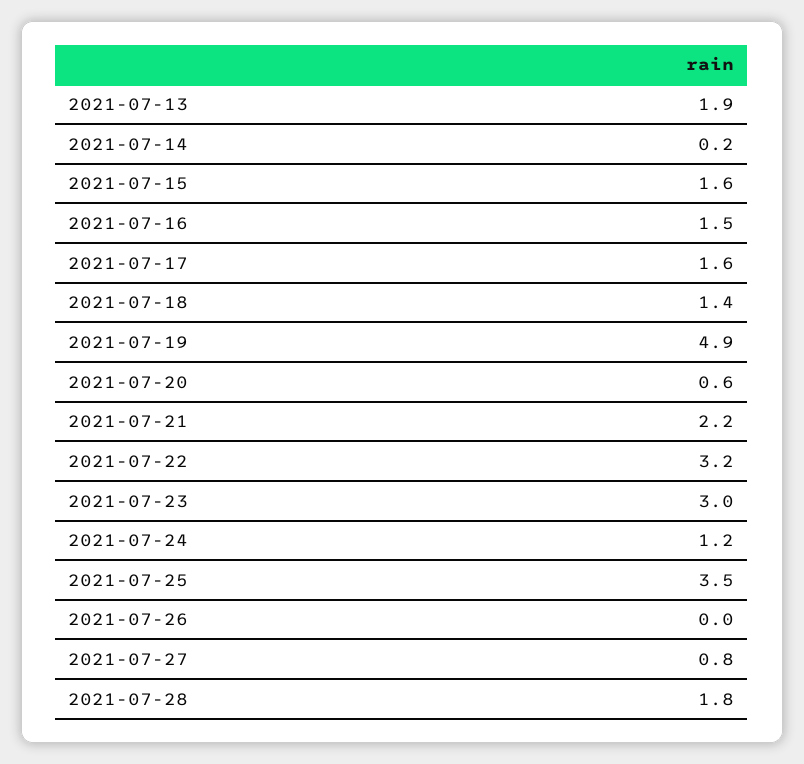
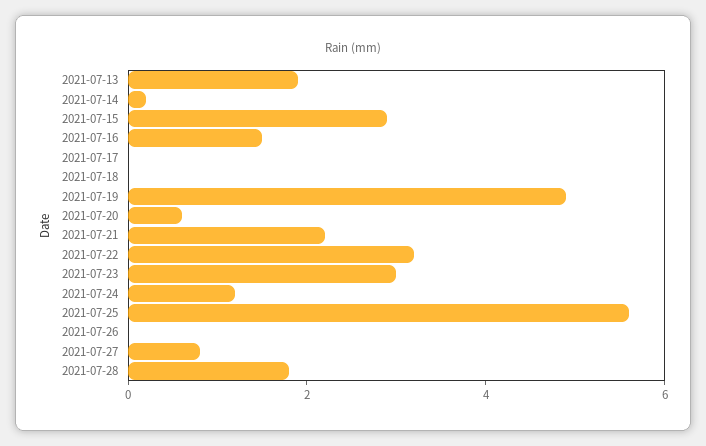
  {
    "2021-07-13": 1.9,
    "2021-07-14": 0.2,
-   "2021-07-15": 1.6,
+   "2021-07-15": 3,
    "2021-07-16": 1.5,
-   "2021-07-17": 1.6,
+   "2021-07-17": 0,
-   "2021-07-18": 1.4,
+   "2021-07-18": 0,
    "2021-07-19": 4.9,
    "2021-07-20": 0.6,
    "2021-07-21": 2.2,
    "2021-07-22": 3.2,
    "2021-07-23": 3,
    "2021-07-24": 1.2,
-   "2021-07-25": 3.5,
+   "2021-07-25": 5.5,
    "2021-07-26": 0,
    "2021-07-27": 0.8,
    "2021-07-28": 1.8
  }

